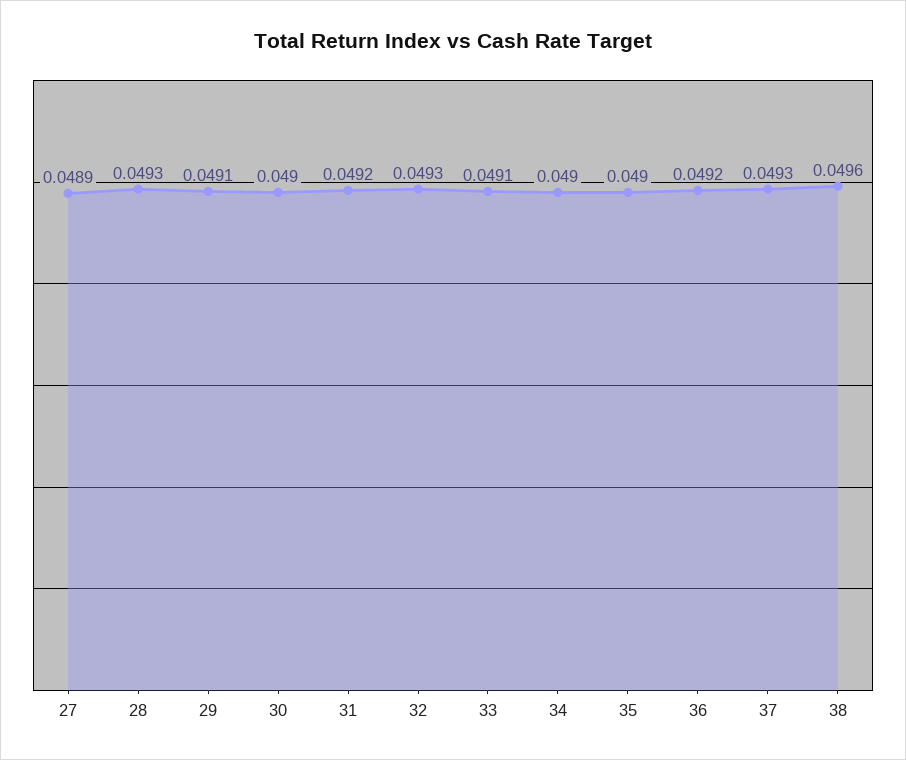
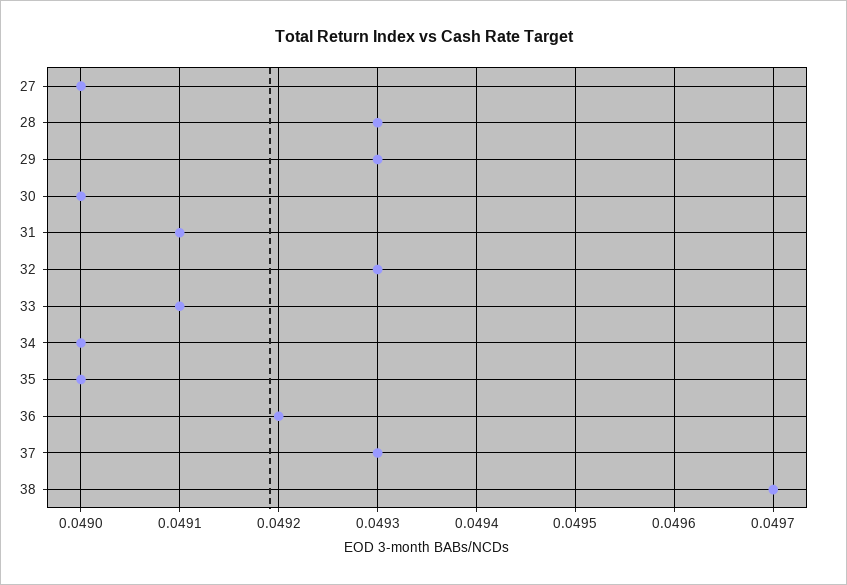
  {
-   "27": 0.0489,
+   "27": 0.049,
    "28": 0.0493,
-   "29": 0.0491,
+   "29": 0.0493,
    "30": 0.049,
-   "31": 0.0492,
+   "31": 0.0491,
    "32": 0.0493,
    "33": 0.0491,
    "34": 0.049,
    "35": 0.049,
    "36": 0.0492,
    "37": 0.0493,
-   "38": 0.0496
+   "38": 0.0497
  }

